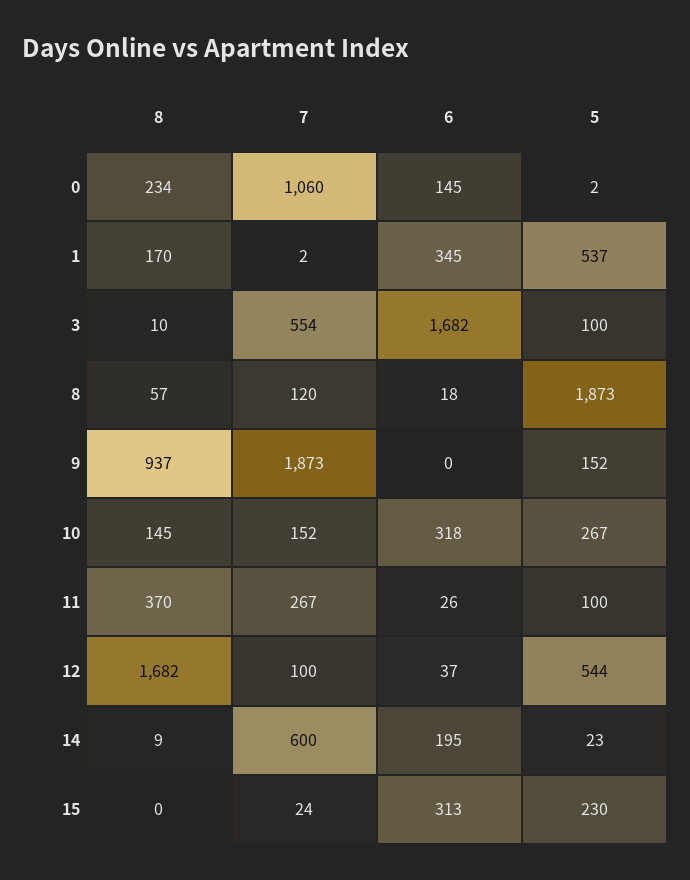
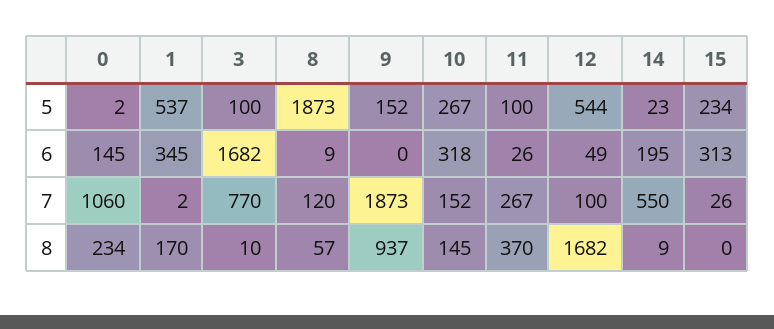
  {
    "8": {
      "0": 234,
      "1": 170,
      "3": 10,
      "8": 57,
      "9": 937,
      "10": 145,
      "11": 370,
      "12": 1682,
      "14": 9,
      "15": 0
    },
    "7": {
      "0": 1060,
      "1": 2,
-     "3": 554,
+     "3": 770,
      "8": 120,
      "9": 1873,
      "10": 152,
      "11": 267,
      "12": 100,
-     "14": 600,
+     "14": 550,
-     "15": 24
+     "15": 26
    },
    "6": {
      "0": 145,
      "1": 345,
      "3": 1682,
-     "8": 18,
+     "8": 9,
      "9": 0,
      "10": 318,
      "11": 26,
-     "12": 37,
+     "12": 49,
      "14": 195,
      "15": 313
    },
    "5": {
      "0": 2,
      "1": 537,
      "3": 100,
      "8": 1873,
      "9": 152,
      "10": 267,
      "11": 100,
      "12": 544,
      "14": 23,
-     "15": 230
+     "15": 234
    }
  }

